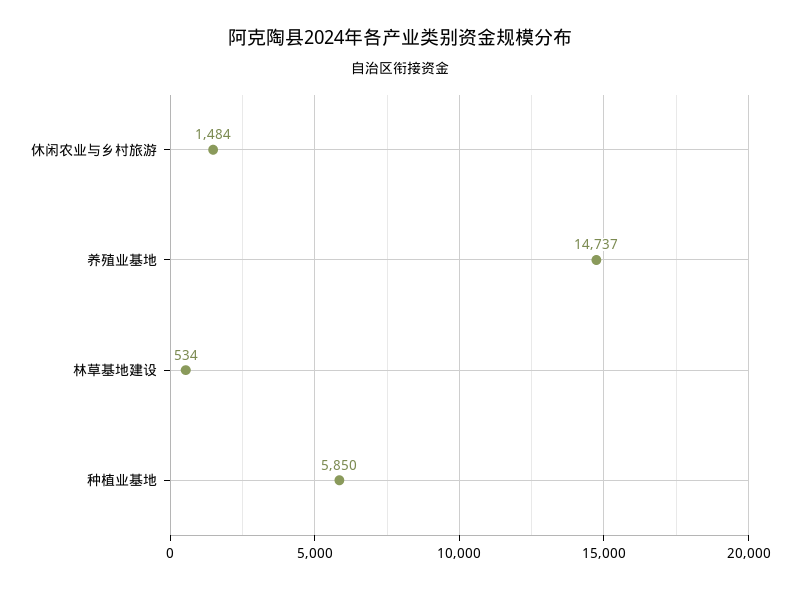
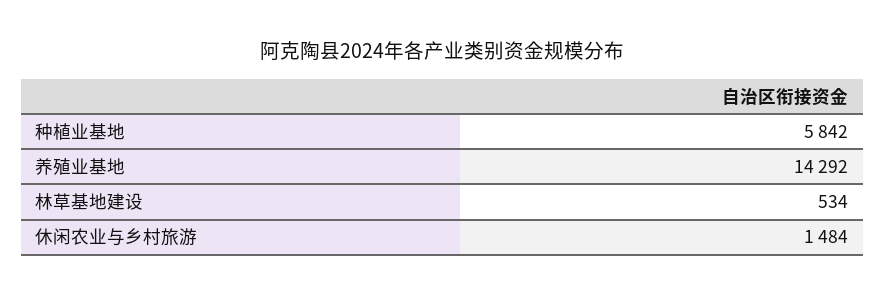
  {
    "休闲农业与乡村旅游": 1484,
-   "养殖业基地": 14737,
+   "养殖业基地": 14292,
    "林草基地建设": 534,
-   "种植业基地": 5850
+   "种植业基地": 5842
  }

